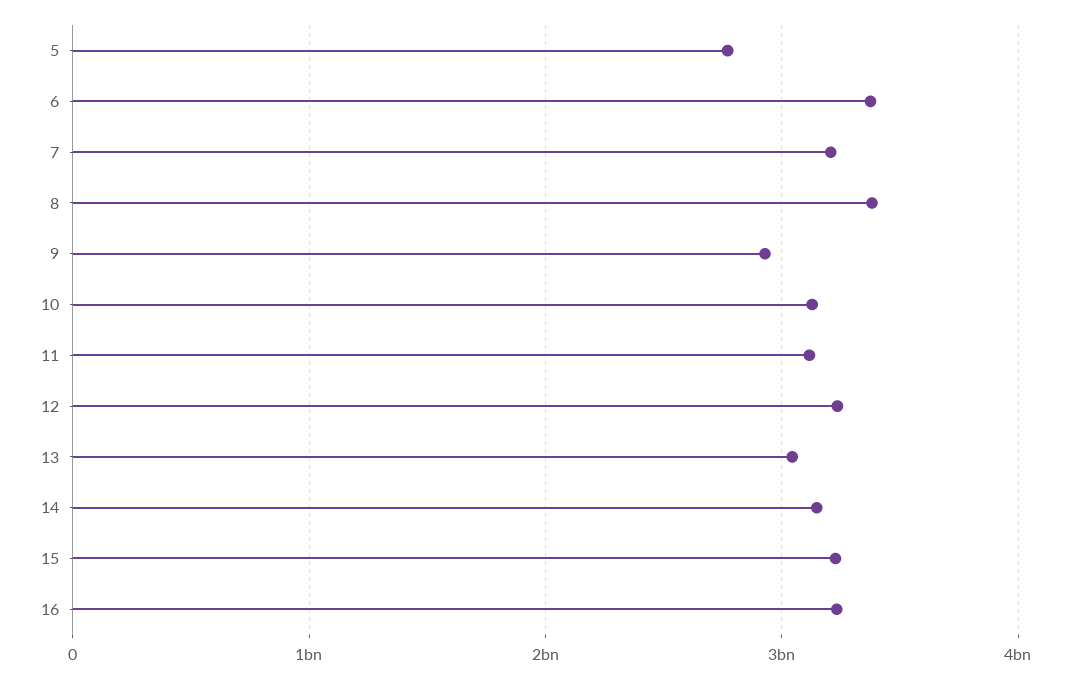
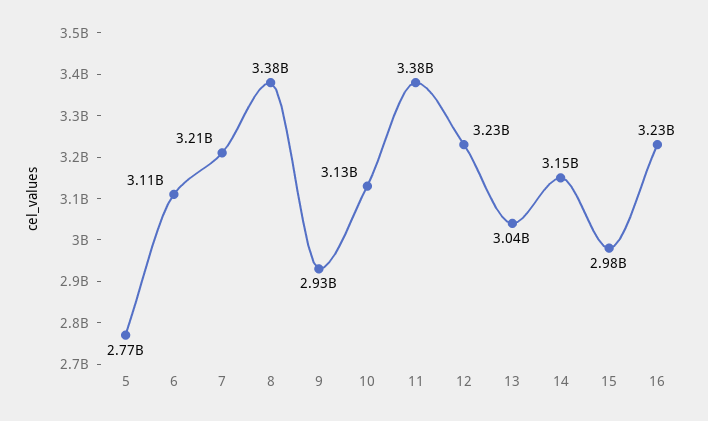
  {
    "5": 2770000000,
-   "6": 3400000000,
+   "6": 3110000000,
    "7": 3210000000,
    "8": 3380000000,
    "9": 2930000000,
    "10": 3130000000,
-   "11": 3100000000,
+   "11": 3380000000,
    "12": 3230000000,
    "13": 3040000000,
    "14": 3150000000,
-   "15": 3200000000,
+   "15": 2980000000,
    "16": 3230000000
  }

